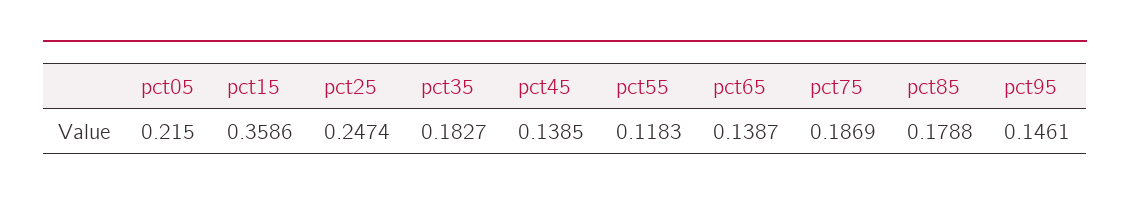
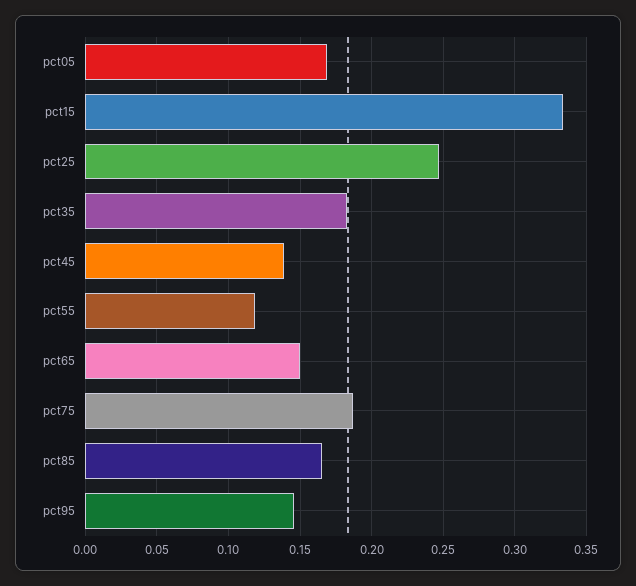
  {
-   "pct05": 0.215,
+   "pct05": 0.17,
-   "pct15": 0.3586,
+   "pct15": 0.335,
    "pct25": 0.2474,
    "pct35": 0.1827,
    "pct45": 0.1385,
    "pct55": 0.1183,
-   "pct65": 0.1387,
+   "pct65": 0.15,
    "pct75": 0.1869,
-   "pct85": 0.1788,
+   "pct85": 0.165,
    "pct95": 0.1461
  }

